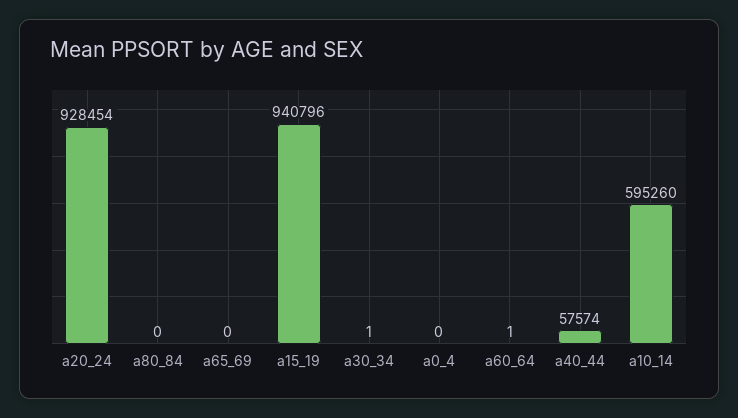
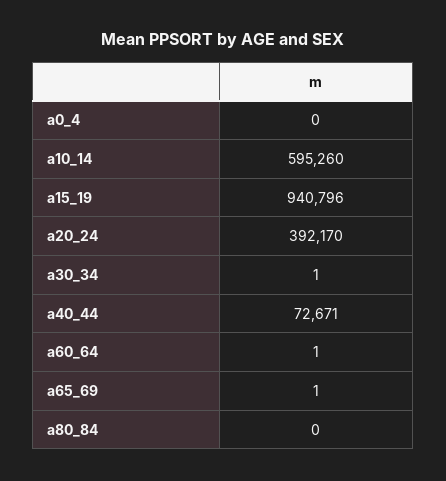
  {
-   "a20_24": 928454,
+   "a20_24": 392170,
    "a80_84": 0,
-   "a65_69": 0,
+   "a65_69": 1,
    "a15_19": 940796,
    "a30_34": 1,
    "a0_4": 0,
    "a60_64": 1,
-   "a40_44": 57574,
+   "a40_44": 72671,
    "a10_14": 595260
  }

